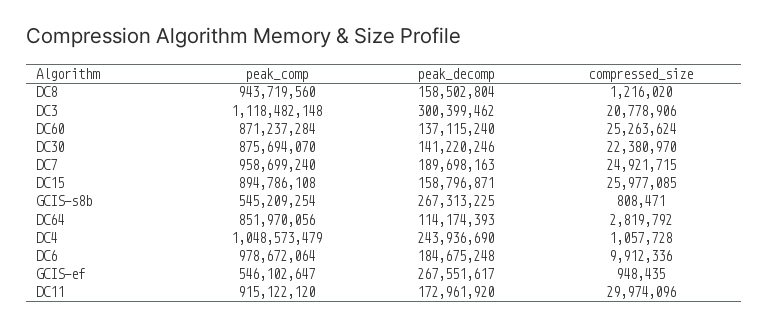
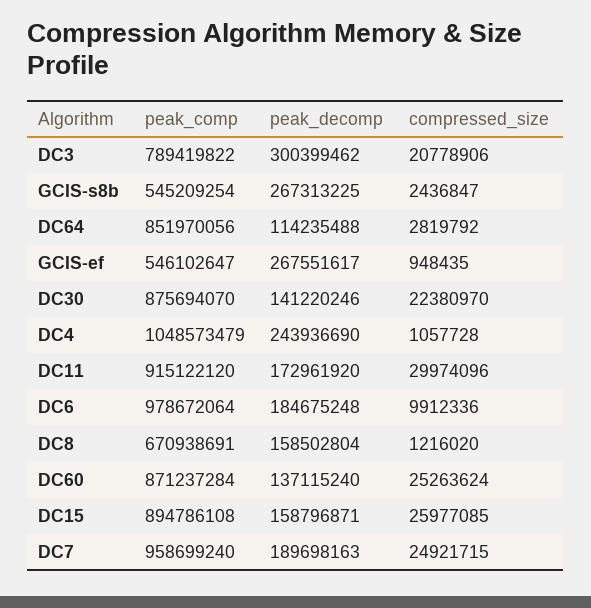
  {
    "peak_comp": {
-     "DC8": 943719560,
+     "DC8": 670938691,
-     "DC3": 1118482148,
+     "DC3": 789419822,
      "DC60": 871237284,
      "DC30": 875694070,
      "DC7": 958699240,
      "DC15": 894786108,
      "GCIS-s8b": 545209254,
      "DC64": 851970056,
      "DC4": 1048573479,
      "DC6": 978672064,
      "GCIS-ef": 546102647,
      "DC11": 915122120
    },
    "peak_decomp": {
      "DC8": 158502804,
      "DC3": 300399462,
      "DC60": 137115240,
      "DC30": 141220246,
      "DC7": 189698163,
      "DC15": 158796871,
      "GCIS-s8b": 267313225,
-     "DC64": 114174393,
+     "DC64": 114235488,
      "DC4": 243936690,
      "DC6": 184675248,
      "GCIS-ef": 267551617,
      "DC11": 172961920
    },
    "compressed_size": {
      "DC8": 1216020,
      "DC3": 20778906,
      "DC60": 25263624,
      "DC30": 22380970,
      "DC7": 24921715,
      "DC15": 25977085,
-     "GCIS-s8b": 808471,
+     "GCIS-s8b": 2436847,
      "DC64": 2819792,
      "DC4": 1057728,
      "DC6": 9912336,
      "GCIS-ef": 948435,
      "DC11": 29974096
    }
  }

